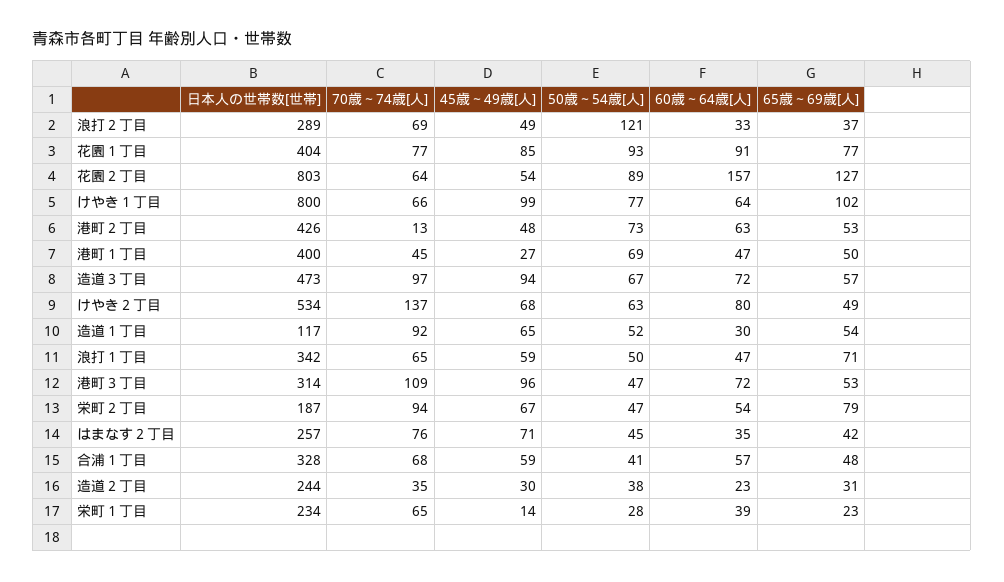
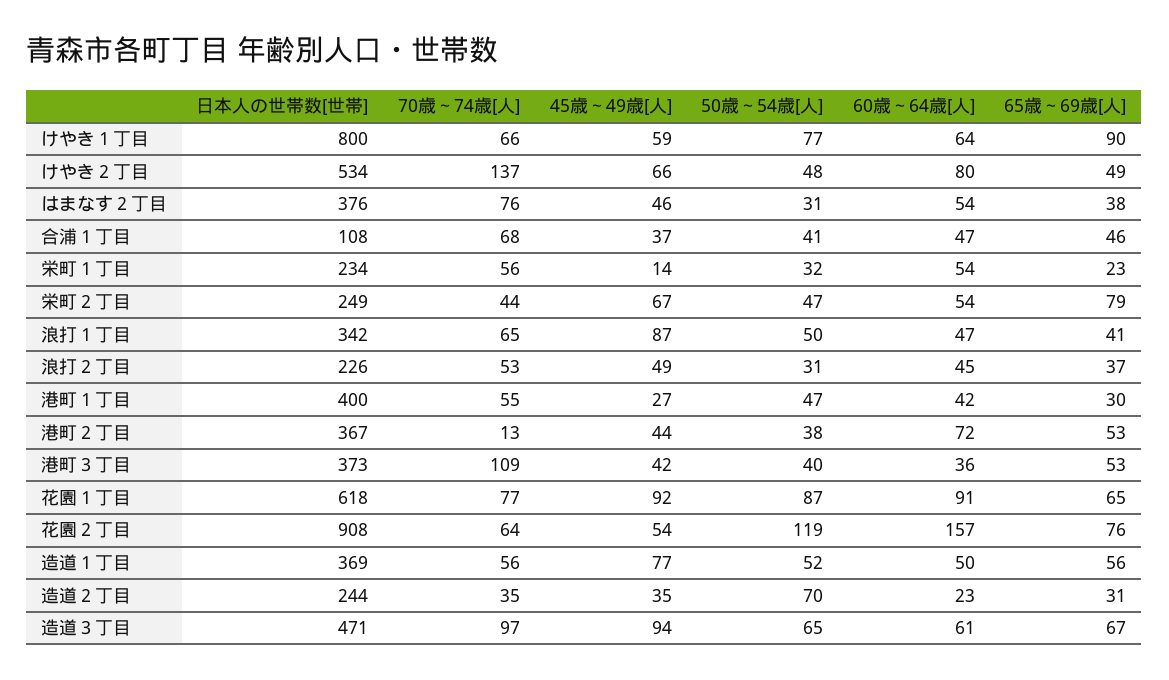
  {
    "日本人の世帯数[世帯]": {
-     "浪打２丁目": 289,
+     "浪打２丁目": 226,
-     "花園１丁目": 404,
+     "花園１丁目": 618,
-     "花園２丁目": 803,
+     "花園２丁目": 908,
      "けやき１丁目": 800,
-     "港町２丁目": 426,
+     "港町２丁目": 367,
      "港町１丁目": 400,
-     "造道３丁目": 473,
+     "造道３丁目": 471,
      "けやき２丁目": 534,
-     "造道１丁目": 117,
+     "造道１丁目": 369,
      "浪打１丁目": 342,
-     "港町３丁目": 314,
+     "港町３丁目": 373,
-     "栄町２丁目": 187,
+     "栄町２丁目": 249,
-     "はまなす２丁目": 257,
+     "はまなす２丁目": 376,
-     "合浦１丁目": 328,
+     "合浦１丁目": 108,
      "造道２丁目": 244,
      "栄町１丁目": 234
    },
    "70歳～74歳[人]": {
-     "浪打２丁目": 69,
+     "浪打２丁目": 53,
      "花園１丁目": 77,
      "花園２丁目": 64,
      "けやき１丁目": 66,
      "港町２丁目": 13,
-     "港町１丁目": 45,
+     "港町１丁目": 55,
      "造道３丁目": 97,
      "けやき２丁目": 137,
-     "造道１丁目": 92,
+     "造道１丁目": 56,
      "浪打１丁目": 65,
      "港町３丁目": 109,
-     "栄町２丁目": 94,
+     "栄町２丁目": 44,
      "はまなす２丁目": 76,
      "合浦１丁目": 68,
      "造道２丁目": 35,
-     "栄町１丁目": 65
+     "栄町１丁目": 56
    },
    "45歳～49歳[人]": {
      "浪打２丁目": 49,
-     "花園１丁目": 85,
+     "花園１丁目": 92,
      "花園２丁目": 54,
-     "けやき１丁目": 99,
+     "けやき１丁目": 59,
-     "港町２丁目": 48,
+     "港町２丁目": 44,
      "港町１丁目": 27,
      "造道３丁目": 94,
-     "けやき２丁目": 68,
+     "けやき２丁目": 66,
-     "造道１丁目": 65,
+     "造道１丁目": 77,
-     "浪打１丁目": 59,
+     "浪打１丁目": 87,
-     "港町３丁目": 96,
+     "港町３丁目": 42,
      "栄町２丁目": 67,
-     "はまなす２丁目": 71,
+     "はまなす２丁目": 46,
-     "合浦１丁目": 59,
+     "合浦１丁目": 37,
-     "造道２丁目": 30,
+     "造道２丁目": 35,
      "栄町１丁目": 14
    },
    "50歳～54歳[人]": {
-     "浪打２丁目": 121,
+     "浪打２丁目": 31,
-     "花園１丁目": 93,
+     "花園１丁目": 87,
-     "花園２丁目": 89,
+     "花園２丁目": 119,
      "けやき１丁目": 77,
-     "港町２丁目": 73,
+     "港町２丁目": 38,
-     "港町１丁目": 69,
+     "港町１丁目": 47,
-     "造道３丁目": 67,
+     "造道３丁目": 65,
-     "けやき２丁目": 63,
+     "けやき２丁目": 48,
      "造道１丁目": 52,
      "浪打１丁目": 50,
-     "港町３丁目": 47,
+     "港町３丁目": 40,
      "栄町２丁目": 47,
-     "はまなす２丁目": 45,
+     "はまなす２丁目": 31,
      "合浦１丁目": 41,
-     "造道２丁目": 38,
+     "造道２丁目": 70,
-     "栄町１丁目": 28
+     "栄町１丁目": 32
    },
    "60歳～64歳[人]": {
-     "浪打２丁目": 33,
+     "浪打２丁目": 45,
      "花園１丁目": 91,
      "花園２丁目": 157,
      "けやき１丁目": 64,
-     "港町２丁目": 63,
+     "港町２丁目": 72,
-     "港町１丁目": 47,
+     "港町１丁目": 42,
-     "造道３丁目": 72,
+     "造道３丁目": 61,
      "けやき２丁目": 80,
-     "造道１丁目": 30,
+     "造道１丁目": 50,
      "浪打１丁目": 47,
-     "港町３丁目": 72,
+     "港町３丁目": 36,
      "栄町２丁目": 54,
-     "はまなす２丁目": 35,
+     "はまなす２丁目": 54,
-     "合浦１丁目": 57,
+     "合浦１丁目": 47,
      "造道２丁目": 23,
-     "栄町１丁目": 39
+     "栄町１丁目": 54
    },
    "65歳～69歳[人]": {
      "浪打２丁目": 37,
-     "花園１丁目": 77,
+     "花園１丁目": 65,
-     "花園２丁目": 127,
+     "花園２丁目": 76,
-     "けやき１丁目": 102,
+     "けやき１丁目": 90,
      "港町２丁目": 53,
-     "港町１丁目": 50,
+     "港町１丁目": 30,
-     "造道３丁目": 57,
+     "造道３丁目": 67,
      "けやき２丁目": 49,
-     "造道１丁目": 54,
+     "造道１丁目": 56,
-     "浪打１丁目": 71,
+     "浪打１丁目": 41,
      "港町３丁目": 53,
      "栄町２丁目": 79,
-     "はまなす２丁目": 42,
+     "はまなす２丁目": 38,
-     "合浦１丁目": 48,
+     "合浦１丁目": 46,
      "造道２丁目": 31,
      "栄町１丁目": 23
    }
  }

